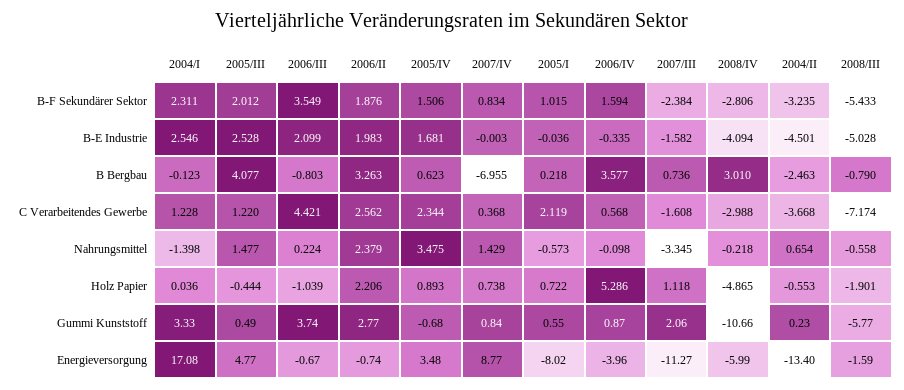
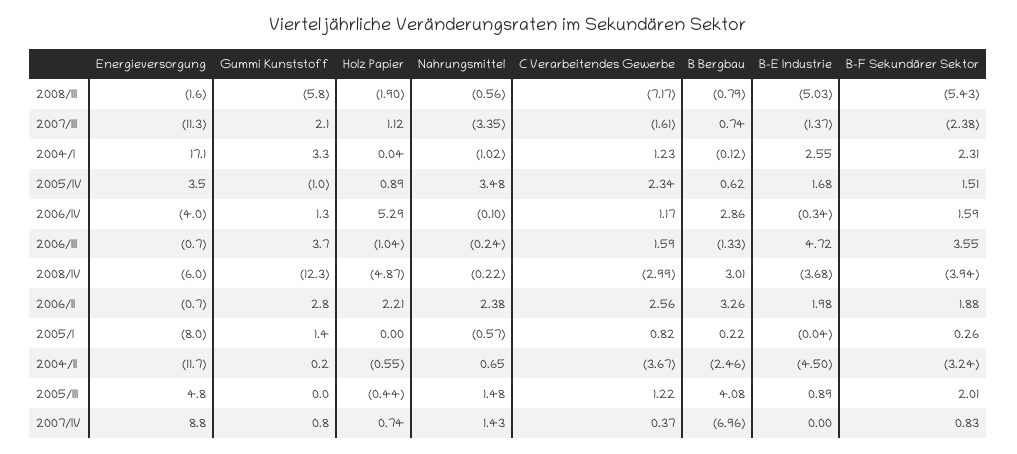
  {
    "2004/I": {
      "B-F Sekundärer Sektor": 2.311,
      "B-E Industrie": 2.546,
      "B Bergbau": -0.123,
      "C Verarbeitendes Gewerbe": 1.228,
-     "Nahrungsmittel": -1.398,
+     "Nahrungsmittel": -1.02,
      "Holz Papier": 0.036,
      "Gummi Kunststoff": 3.33,
      "Energieversorgung": 17.08
    },
    "2005/III": {
      "B-F Sekundärer Sektor": 2.012,
-     "B-E Industrie": 2.528,
+     "B-E Industrie": 0.89,
      "B Bergbau": 4.077,
      "C Verarbeitendes Gewerbe": 1.22,
      "Nahrungsmittel": 1.477,
      "Holz Papier": -0.444,
-     "Gummi Kunststoff": 0.49,
+     "Gummi Kunststoff": 0,
      "Energieversorgung": 4.77
    },
    "2006/III": {
      "B-F Sekundärer Sektor": 3.549,
-     "B-E Industrie": 2.099,
+     "B-E Industrie": 4.72,
-     "B Bergbau": -0.803,
+     "B Bergbau": -1.33,
-     "C Verarbeitendes Gewerbe": 4.421,
+     "C Verarbeitendes Gewerbe": 1.59,
-     "Nahrungsmittel": 0.224,
+     "Nahrungsmittel": -0.24,
      "Holz Papier": -1.039,
      "Gummi Kunststoff": 3.74,
      "Energieversorgung": -0.67
    },
    "2006/II": {
      "B-F Sekundärer Sektor": 1.876,
      "B-E Industrie": 1.983,
      "B Bergbau": 3.263,
      "C Verarbeitendes Gewerbe": 2.562,
      "Nahrungsmittel": 2.379,
      "Holz Papier": 2.206,
      "Gummi Kunststoff": 2.77,
      "Energieversorgung": -0.74
    },
    "2005/IV": {
      "B-F Sekundärer Sektor": 1.506,
      "B-E Industrie": 1.681,
      "B Bergbau": 0.623,
      "C Verarbeitendes Gewerbe": 2.344,
      "Nahrungsmittel": 3.475,
      "Holz Papier": 0.893,
-     "Gummi Kunststoff": -0.68,
+     "Gummi Kunststoff": -1,
      "Energieversorgung": 3.48
    },
    "2007/IV": {
      "B-F Sekundärer Sektor": 0.834,
      "B-E Industrie": -0.003,
      "B Bergbau": -6.955,
      "C Verarbeitendes Gewerbe": 0.368,
      "Nahrungsmittel": 1.429,
      "Holz Papier": 0.738,
      "Gummi Kunststoff": 0.84,
      "Energieversorgung": 8.77
    },
    "2005/I": {
-     "B-F Sekundärer Sektor": 1.015,
+     "B-F Sekundärer Sektor": 0.26,
      "B-E Industrie": -0.036,
      "B Bergbau": 0.218,
-     "C Verarbeitendes Gewerbe": 2.119,
+     "C Verarbeitendes Gewerbe": 0.82,
      "Nahrungsmittel": -0.573,
-     "Holz Papier": 0.722,
+     "Holz Papier": 0,
-     "Gummi Kunststoff": 0.55,
+     "Gummi Kunststoff": 1.4,
      "Energieversorgung": -8.02
    },
    "2006/IV": {
      "B-F Sekundärer Sektor": 1.594,
      "B-E Industrie": -0.335,
-     "B Bergbau": 3.577,
+     "B Bergbau": 2.86,
-     "C Verarbeitendes Gewerbe": 0.568,
+     "C Verarbeitendes Gewerbe": 1.17,
      "Nahrungsmittel": -0.098,
      "Holz Papier": 5.286,
-     "Gummi Kunststoff": 0.87,
+     "Gummi Kunststoff": 1.3,
      "Energieversorgung": -3.96
    },
    "2007/III": {
      "B-F Sekundärer Sektor": -2.384,
-     "B-E Industrie": -1.582,
+     "B-E Industrie": -1.37,
      "B Bergbau": 0.736,
      "C Verarbeitendes Gewerbe": -1.608,
      "Nahrungsmittel": -3.345,
      "Holz Papier": 1.118,
      "Gummi Kunststoff": 2.06,
      "Energieversorgung": -11.27
    },
    "2008/IV": {
-     "B-F Sekundärer Sektor": -2.806,
+     "B-F Sekundärer Sektor": -3.94,
-     "B-E Industrie": -4.094,
+     "B-E Industrie": -3.68,
      "B Bergbau": 3.01,
      "C Verarbeitendes Gewerbe": -2.988,
      "Nahrungsmittel": -0.218,
      "Holz Papier": -4.865,
-     "Gummi Kunststoff": -10.66,
+     "Gummi Kunststoff": -12.3,
      "Energieversorgung": -5.99
    },
    "2004/II": {
      "B-F Sekundärer Sektor": -3.235,
      "B-E Industrie": -4.501,
      "B Bergbau": -2.463,
      "C Verarbeitendes Gewerbe": -3.668,
      "Nahrungsmittel": 0.654,
      "Holz Papier": -0.553,
      "Gummi Kunststoff": 0.23,
-     "Energieversorgung": -13.4
+     "Energieversorgung": -11.7
    },
    "2008/III": {
      "B-F Sekundärer Sektor": -5.433,
      "B-E Industrie": -5.028,
      "B Bergbau": -0.79,
      "C Verarbeitendes Gewerbe": -7.174,
      "Nahrungsmittel": -0.558,
      "Holz Papier": -1.901,
      "Gummi Kunststoff": -5.77,
      "Energieversorgung": -1.59
    }
  }

